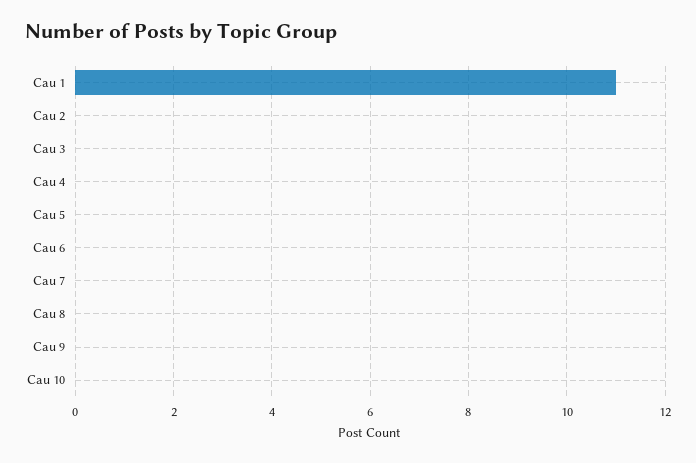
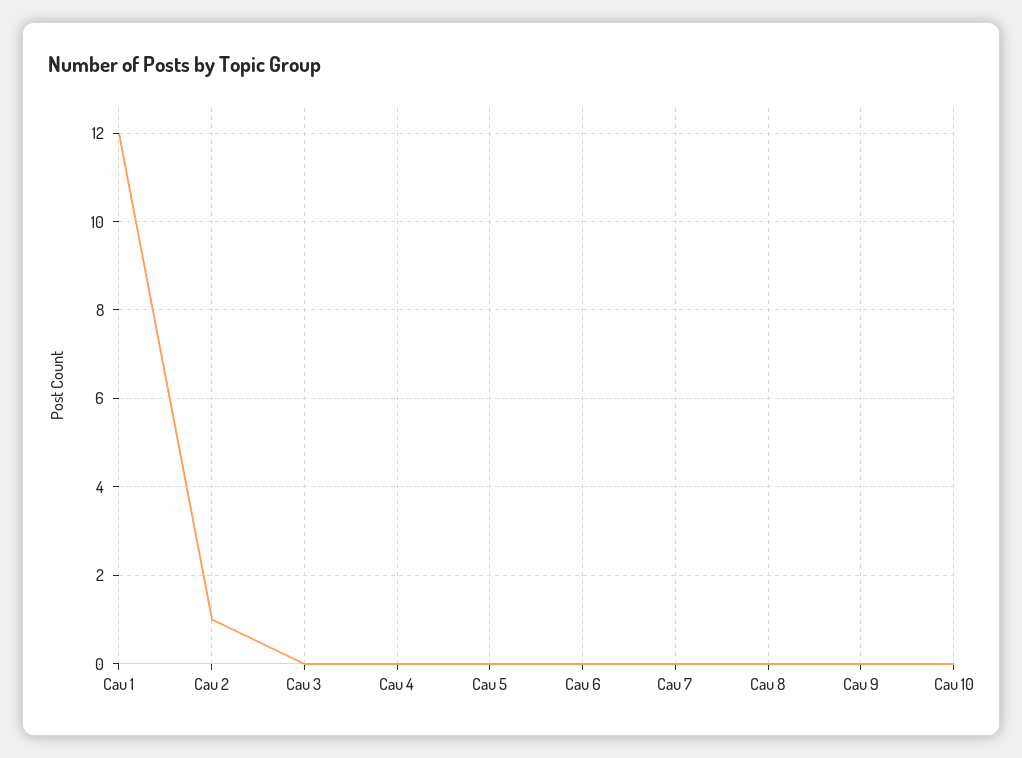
  {
-   "Cau 1": 11,
+   "Cau 1": 12,
-   "Cau 2": 0,
+   "Cau 2": 1,
    "Cau 3": 0,
    "Cau 4": 0,
    "Cau 5": 0,
    "Cau 6": 0,
    "Cau 7": 0,
    "Cau 8": 0,
    "Cau 9": 0,
    "Cau 10": 0
  }

